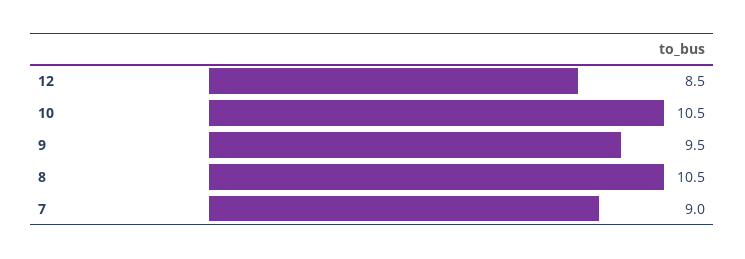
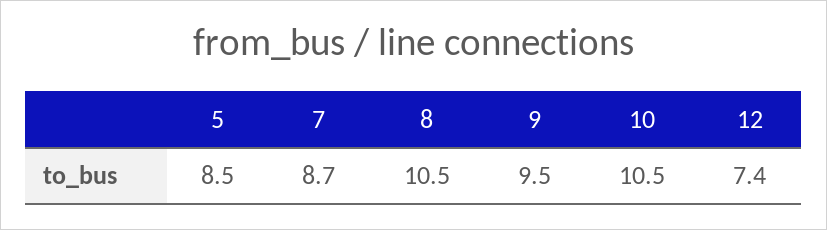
  {
-   "12": 8.5,
+   "12": 7.4,
    "10": 10.5,
    "9": 9.5,
    "8": 10.5,
-   "7": 9
+   "7": 8.7,
+   "5": 8.5
  }

